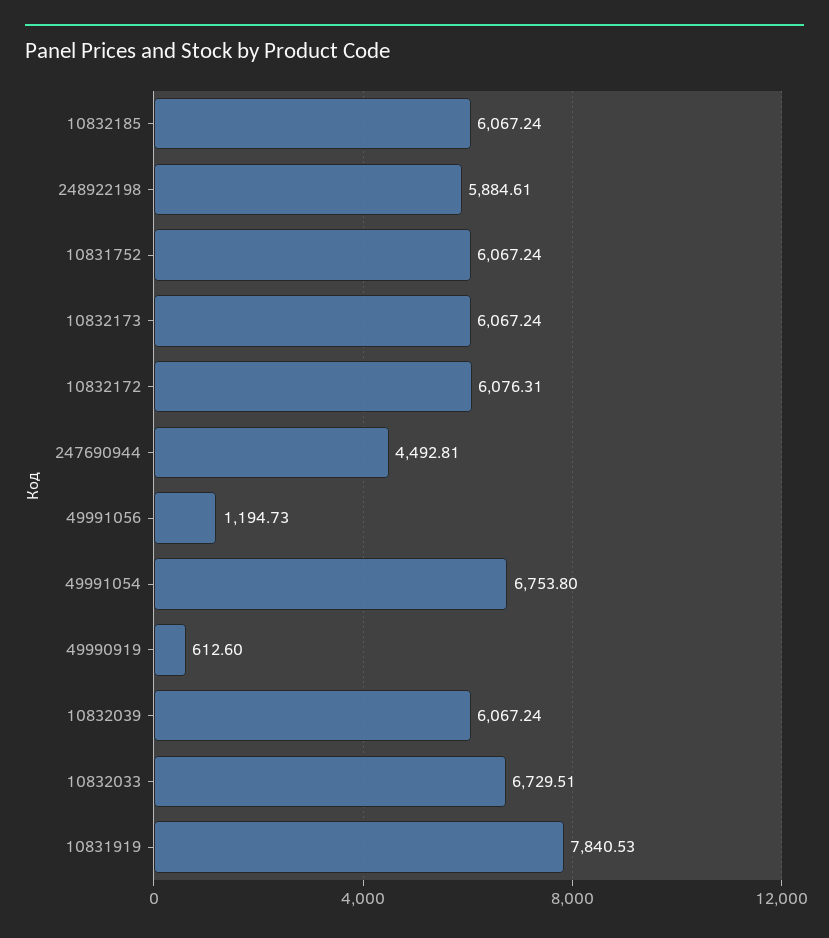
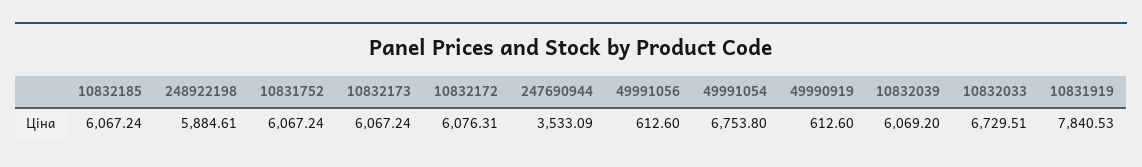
  {
    "10832185": 6067.24,
    "248922198": 5884.61,
    "10831752": 6067.24,
    "10832173": 6067.24,
    "10832172": 6076.31,
-   "247690944": 4492.81,
+   "247690944": 3533.09,
-   "49991056": 1194.73,
+   "49991056": 612.6,
    "49991054": 6753.8,
    "49990919": 612.6,
-   "10832039": 6067.24,
+   "10832039": 6069.2,
    "10832033": 6729.51,
    "10831919": 7840.53
  }

